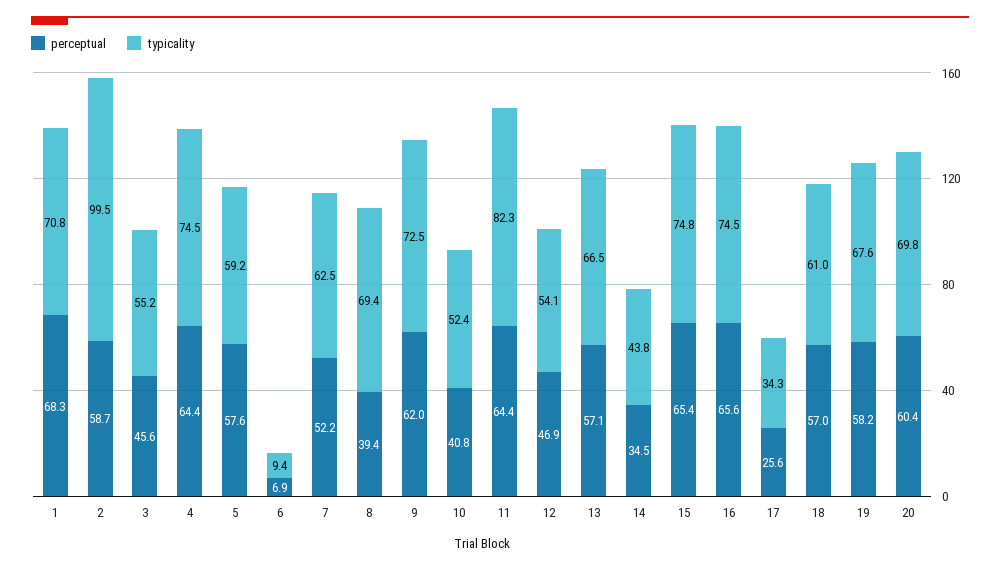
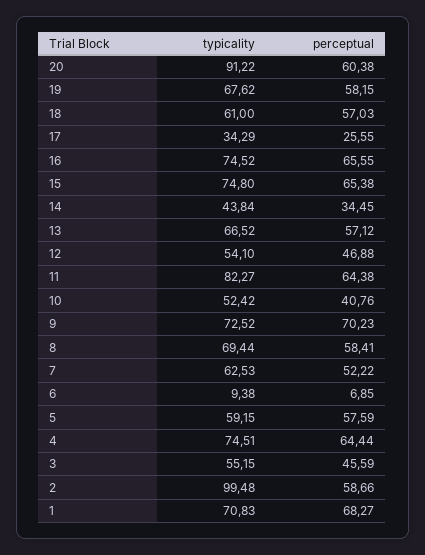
  {
    "perceptual": {
      "1": 68.27,
      "2": 58.66,
      "3": 45.59,
      "4": 64.44,
      "5": 57.59,
      "6": 6.85,
      "7": 52.22,
-     "8": 39.4,
+     "8": 58.41,
-     "9": 62,
+     "9": 70.23,
      "10": 40.76,
      "11": 64.38,
      "12": 46.88,
      "13": 57.12,
      "14": 34.45,
      "15": 65.38,
      "16": 65.55,
      "17": 25.55,
      "18": 57.03,
      "19": 58.15,
      "20": 60.38
    },
    "typicality": {
      "1": 70.83,
      "2": 99.48,
      "3": 55.15,
      "4": 74.51,
      "5": 59.15,
      "6": 9.38,
      "7": 62.53,
      "8": 69.44,
      "9": 72.52,
      "10": 52.42,
      "11": 82.27,
      "12": 54.1,
      "13": 66.52,
      "14": 43.84,
      "15": 74.8,
      "16": 74.52,
      "17": 34.29,
      "18": 61,
      "19": 67.62,
-     "20": 69.8
+     "20": 91.22
    }
  }

